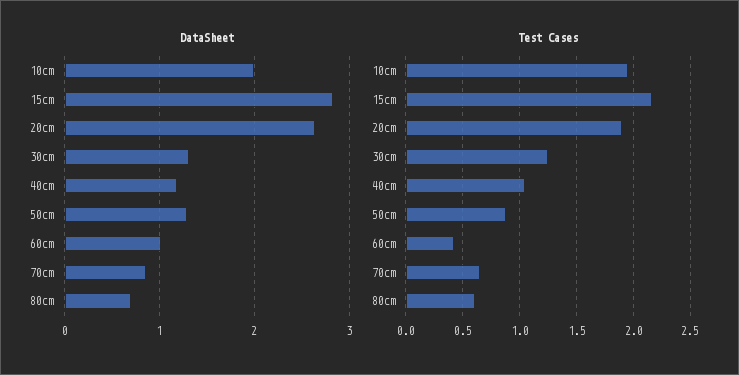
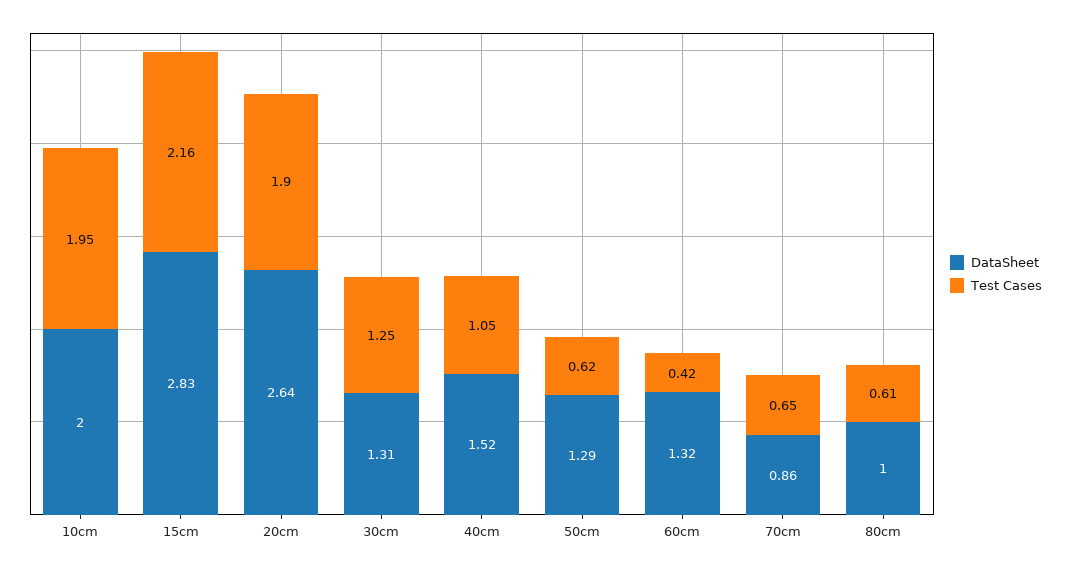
  {
    "DataSheet": {
      "10cm": 2,
      "15cm": 2.83,
      "20cm": 2.64,
      "30cm": 1.31,
-     "40cm": 1.2,
+     "40cm": 1.52,
      "50cm": 1.29,
-     "60cm": 1,
+     "60cm": 1.32,
      "70cm": 0.86,
-     "80cm": 0.7
+     "80cm": 1
    },
    "Test Cases": {
      "10cm": 1.95,
      "15cm": 2.16,
      "20cm": 1.9,
      "30cm": 1.25,
      "40cm": 1.05,
-     "50cm": 0.9,
+     "50cm": 0.62,
      "60cm": 0.42,
      "70cm": 0.65,
      "80cm": 0.61
    }
  }

